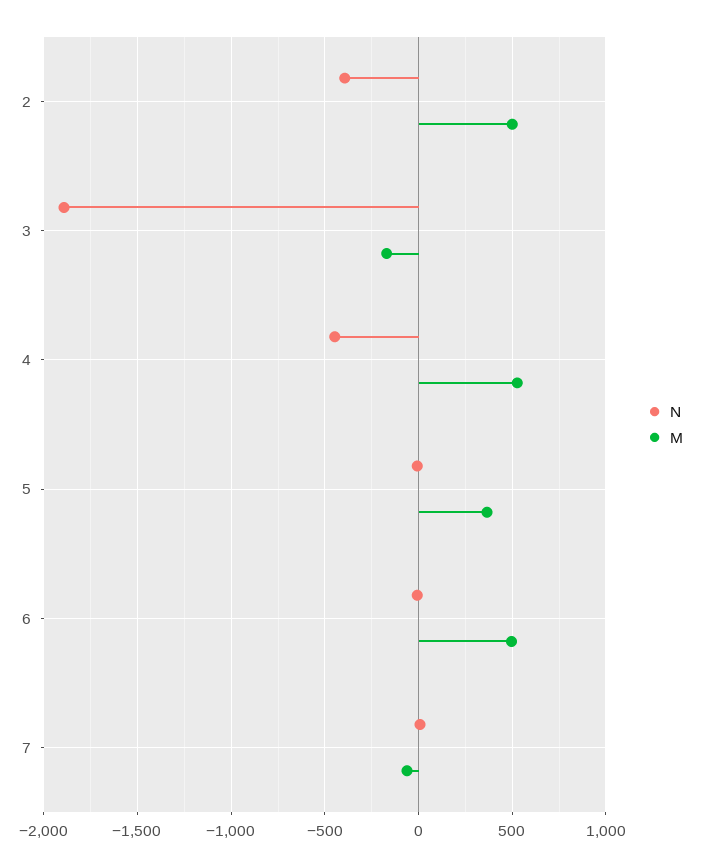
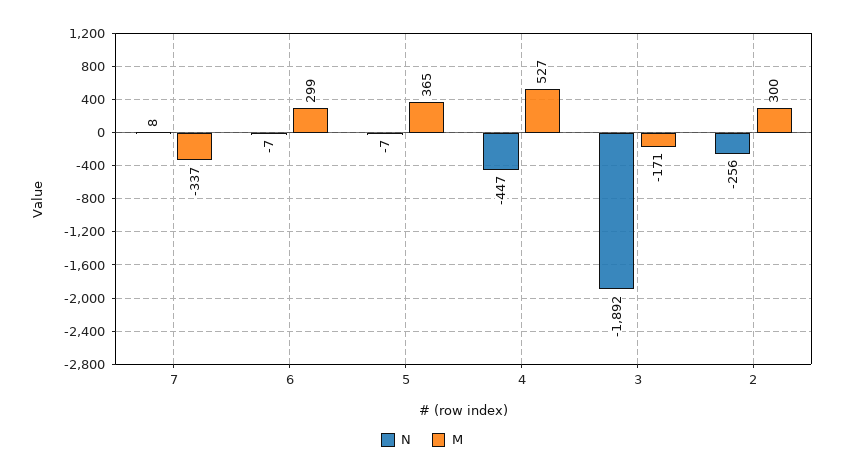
  {
    "N": {
-     "2": -400,
+     "2": -256,
      "3": -1892,
      "4": -447,
      "5": -7,
      "6": -7,
      "7": 8
    },
    "M": {
-     "2": 500,
+     "2": 300,
      "3": -171,
      "4": 527,
      "5": 365,
-     "6": 500,
+     "6": 299,
-     "7": -50
+     "7": -337
    }
  }

